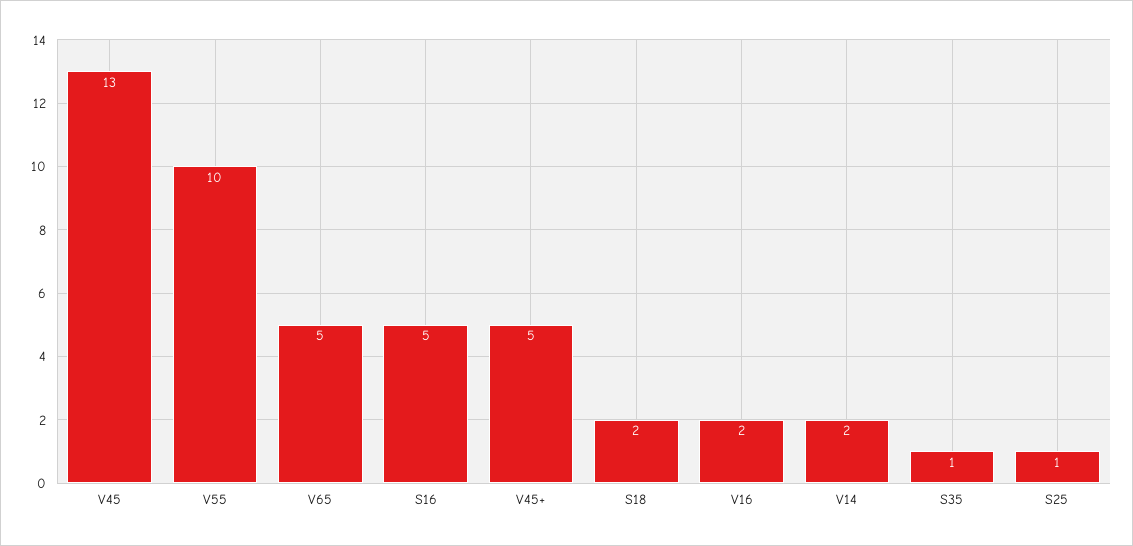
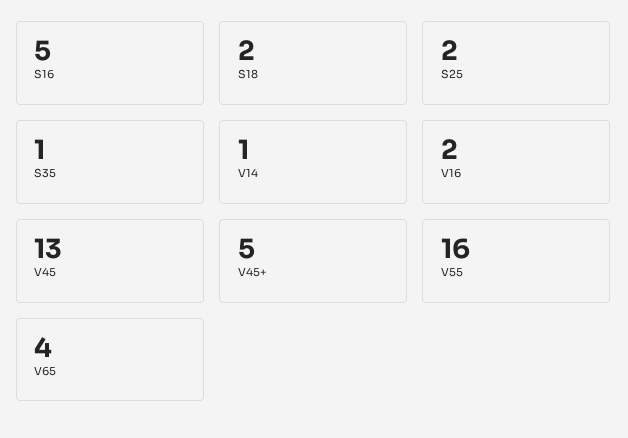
  {
    "V45": 13,
-   "V55": 10,
+   "V55": 16,
-   "V65": 5,
+   "V65": 4,
    "S16": 5,
    "V45+": 5,
    "S18": 2,
    "V16": 2,
-   "V14": 2,
+   "V14": 1,
    "S35": 1,
-   "S25": 1
+   "S25": 2
  }

